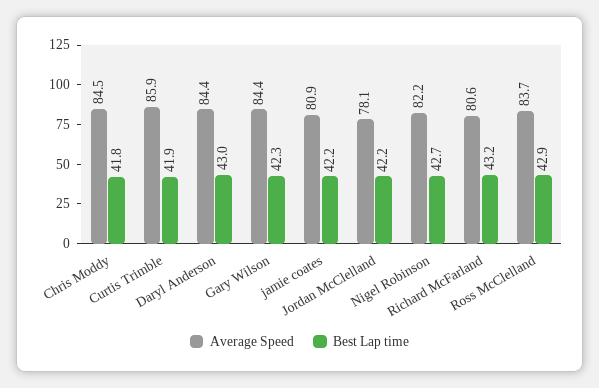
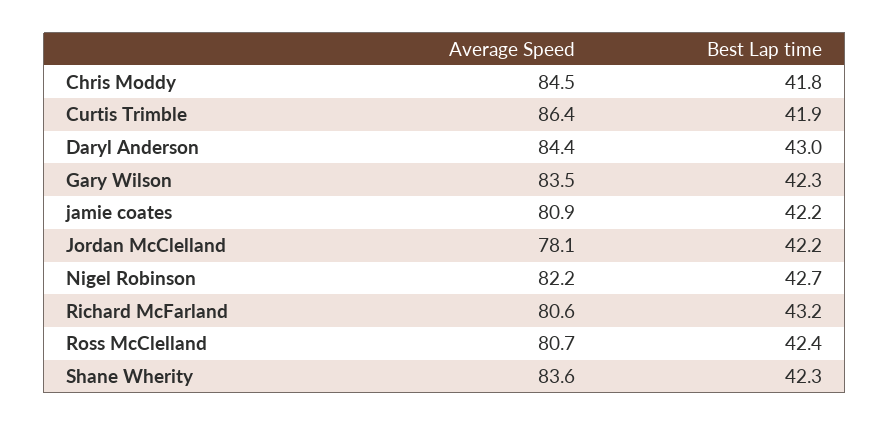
  {
    "Average Speed": {
      "Chris Moddy": 84.5,
-     "Curtis Trimble": 85.9,
+     "Curtis Trimble": 86.4,
      "Daryl Anderson": 84.4,
-     "Gary Wilson": 84.4,
+     "Gary Wilson": 83.5,
      "jamie coates": 80.9,
      "Jordan McClelland": 78.1,
      "Nigel Robinson": 82.2,
      "Richard McFarland": 80.6,
-     "Ross McClelland": 83.7
+     "Ross McClelland": 80.7,
+     "Shane Wherity": 83.6
    },
    "Best Lap time": {
      "Chris Moddy": 41.8,
      "Curtis Trimble": 41.9,
      "Daryl Anderson": 43,
      "Gary Wilson": 42.3,
      "jamie coates": 42.2,
      "Jordan McClelland": 42.2,
      "Nigel Robinson": 42.7,
      "Richard McFarland": 43.2,
-     "Ross McClelland": 42.9
+     "Ross McClelland": 42.4,
+     "Shane Wherity": 42.3
    }
  }

